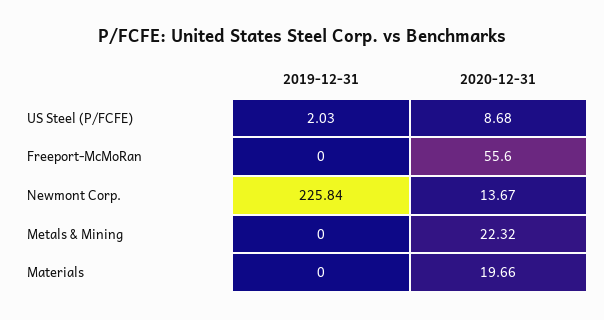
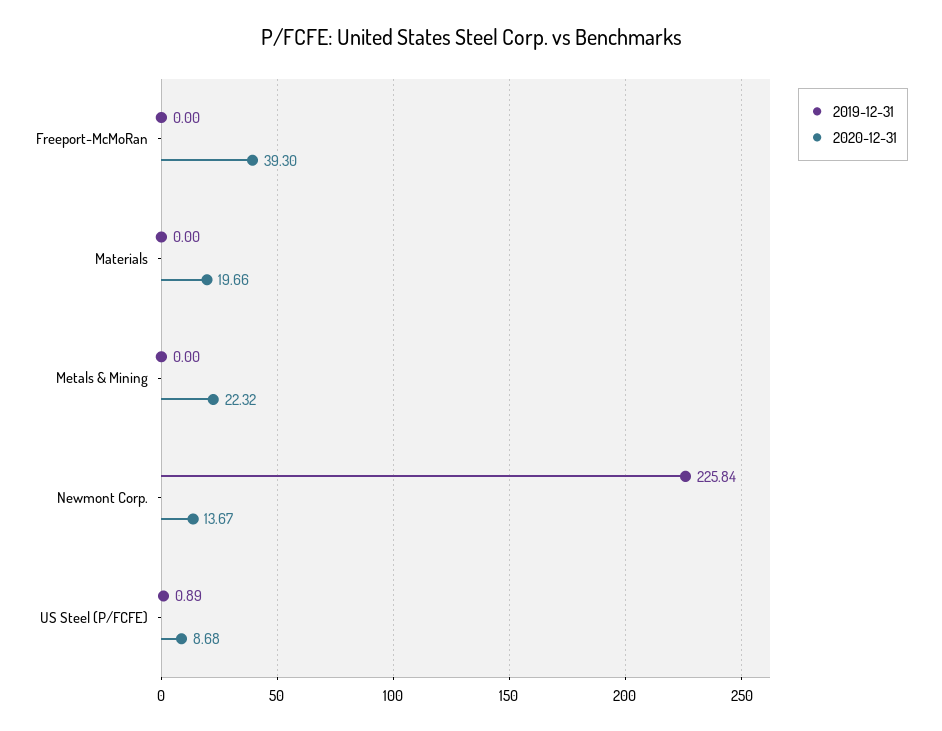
  {
    "2019-12-31": {
-     "US Steel (P/FCFE)": 2.03,
+     "US Steel (P/FCFE)": 0.89,
      "Freeport-McMoRan": 0,
      "Newmont Corp.": 225.84,
      "Metals & Mining": 0,
      "Materials": 0
    },
    "2020-12-31": {
      "US Steel (P/FCFE)": 8.68,
-     "Freeport-McMoRan": 55.6,
+     "Freeport-McMoRan": 39.3,
      "Newmont Corp.": 13.67,
      "Metals & Mining": 22.32,
      "Materials": 19.66
    }
  }

